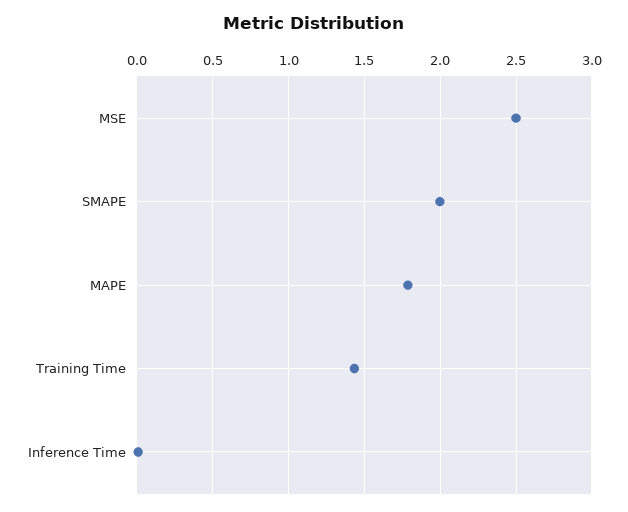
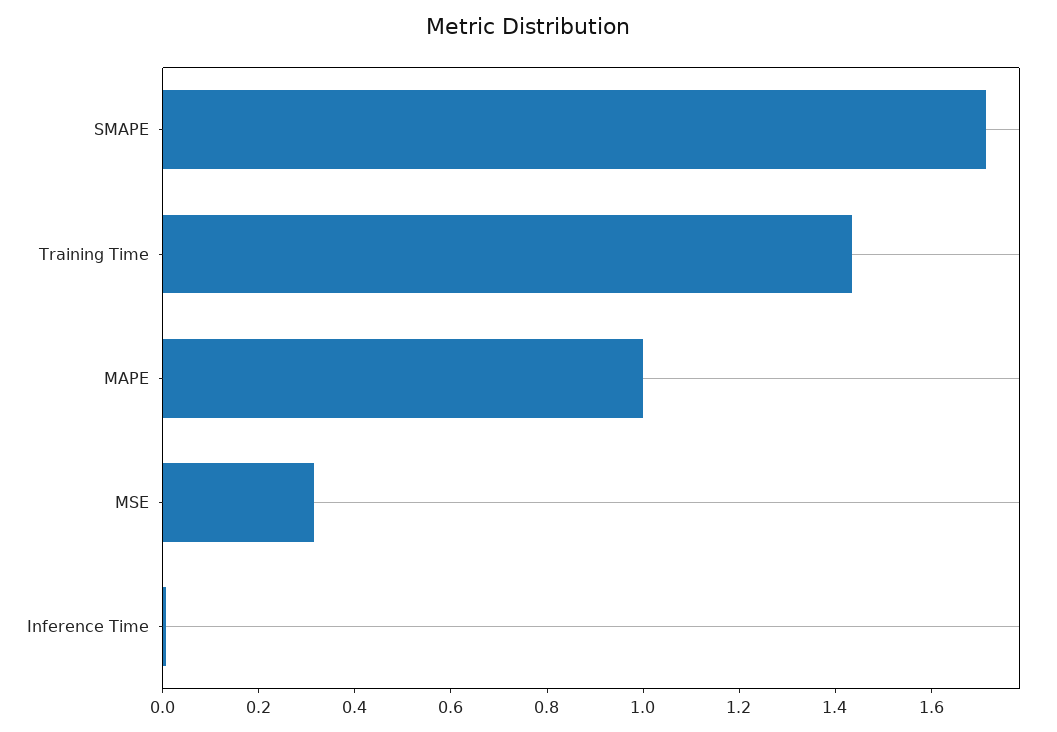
  {
-   "MSE": 2.5,
+   "MSE": 0.3,
-   "SMAPE": 2,
+   "SMAPE": 1.7,
-   "MAPE": 1.8,
+   "MAPE": 1,
    "Training Time": 1.45,
    "Inference Time": 0
  }

